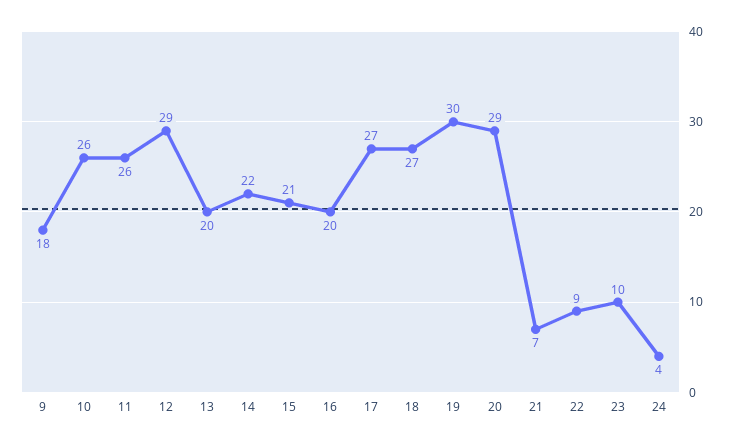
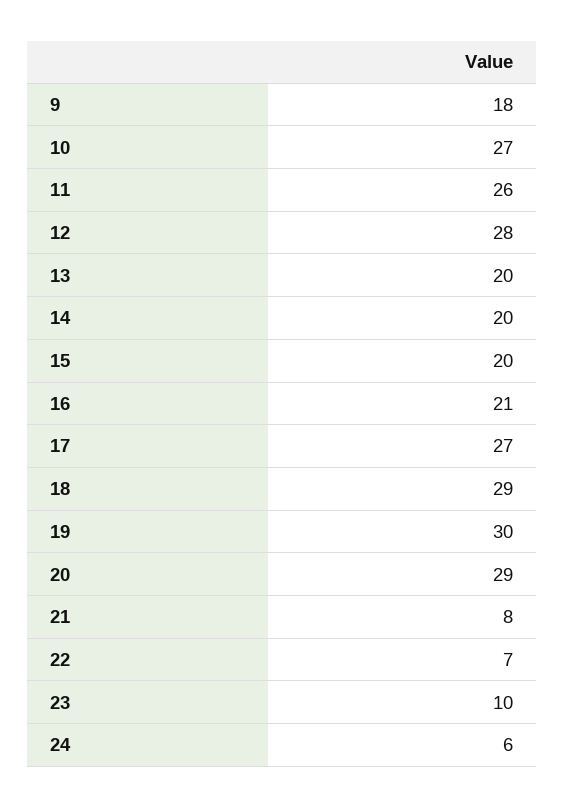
  {
    "9": 18,
-   "10": 26,
+   "10": 27,
    "11": 26,
-   "12": 29,
+   "12": 28,
    "13": 20,
-   "14": 22,
+   "14": 20,
-   "15": 21,
+   "15": 20,
-   "16": 20,
+   "16": 21,
    "17": 27,
-   "18": 27,
+   "18": 29,
    "19": 30,
    "20": 29,
-   "21": 7,
+   "21": 8,
-   "22": 9,
+   "22": 7,
    "23": 10,
-   "24": 4
+   "24": 6
  }

